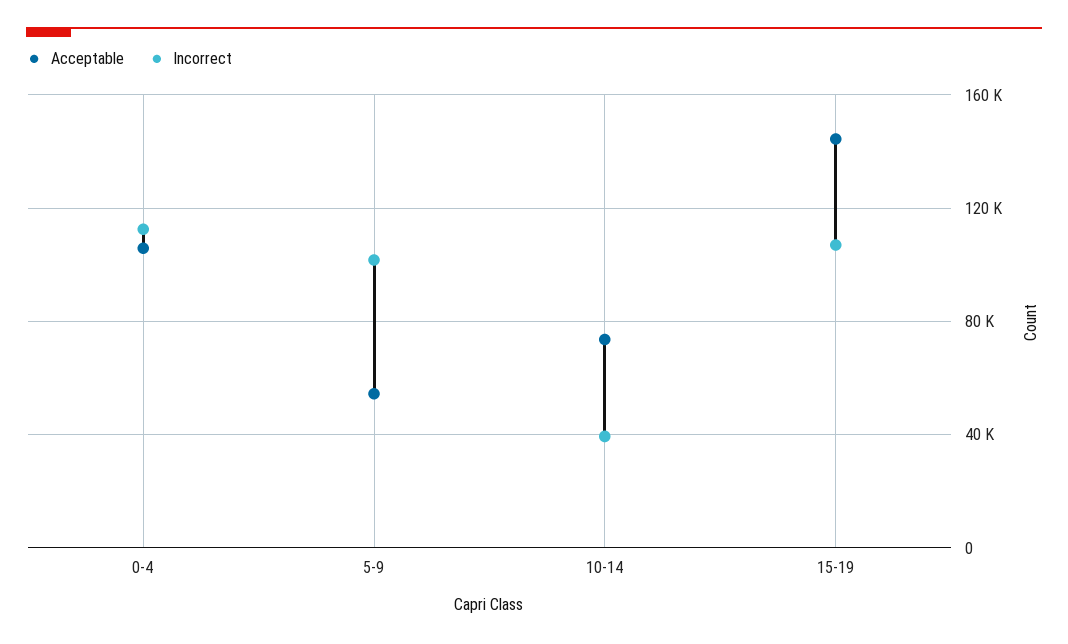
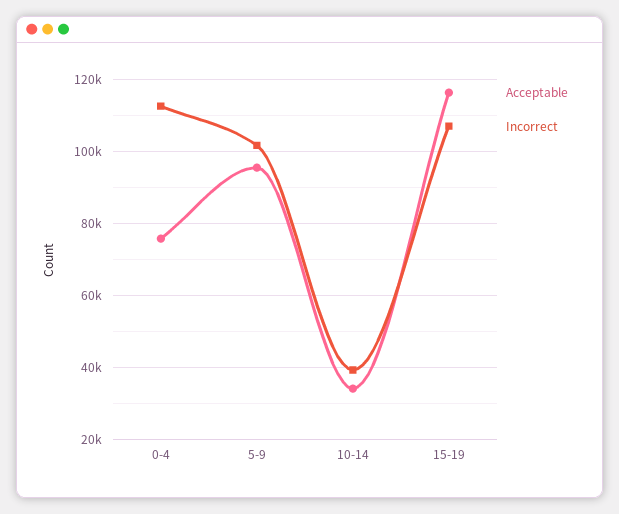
  {
    "Acceptable": {
-     "0-4": 105000,
+     "0-4": 76000,
-     "5-9": 55000,
+     "5-9": 96000,
-     "10-14": 75000,
+     "10-14": 34000,
-     "15-19": 145000
+     "15-19": 116000
    },
    "Incorrect": {
      "0-4": 112000,
      "5-9": 102000,
      "10-14": 40000,
      "15-19": 108000
    }
  }

